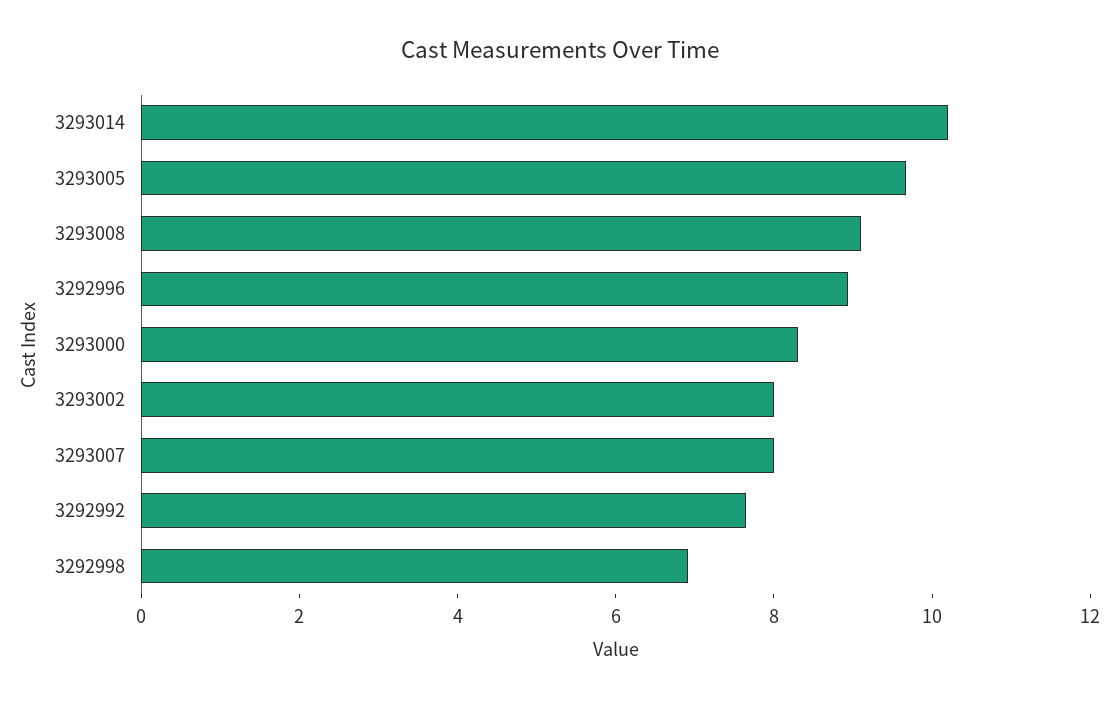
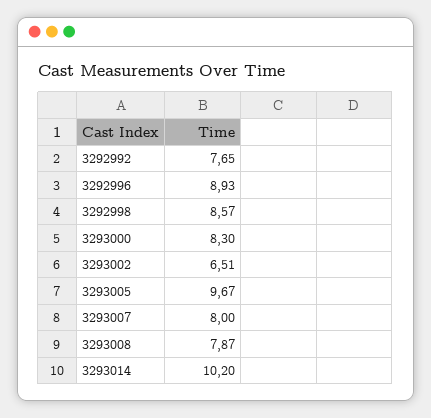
  {
    "3293014": 10.2,
    "3293005": 9.67,
-   "3293008": 9,
+   "3293008": 7.87,
    "3292996": 8.93,
    "3293000": 8.3,
-   "3293002": 8,
+   "3293002": 6.51,
    "3293007": 8,
    "3292992": 7.65,
-   "3292998": 7
+   "3292998": 8.57
  }

